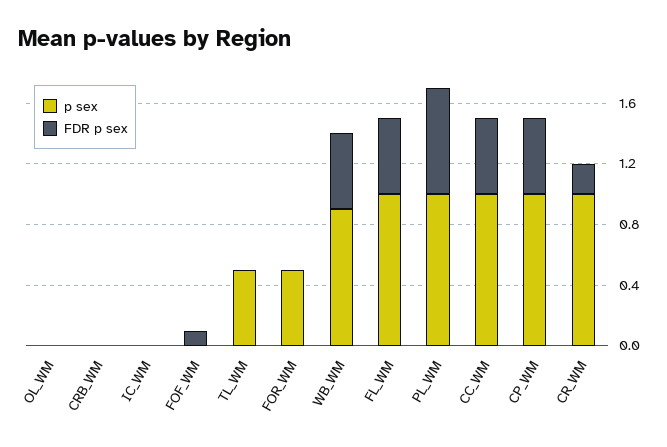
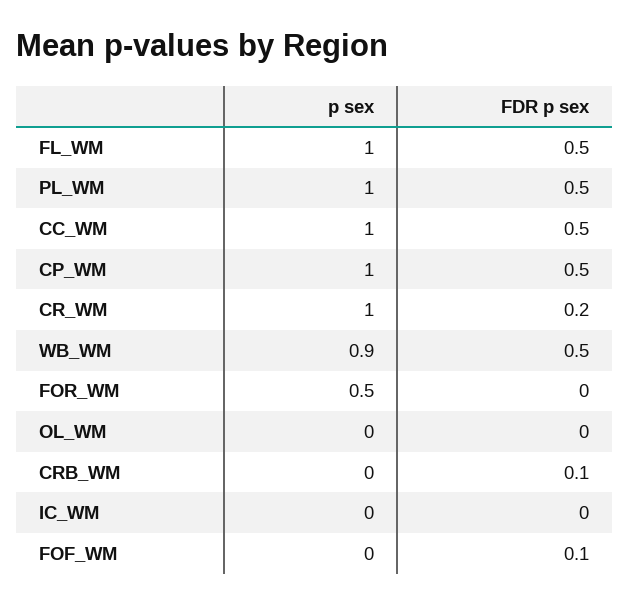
  {
    "p sex": {
      "OL_WM": 0,
      "CRB_WM": 0,
      "IC_WM": 0,
      "FOF_WM": 0,
-     "TL_WM": 0.5,
      "FOR_WM": 0.5,
      "WB_WM": 0.9,
      "FL_WM": 1,
      "PL_WM": 1,
      "CC_WM": 1,
      "CP_WM": 1,
      "CR_WM": 1
    },
    "FDR p sex": {
      "OL_WM": 0,
-     "CRB_WM": 0,
+     "CRB_WM": 0.1,
      "IC_WM": 0,
      "FOF_WM": 0.1,
-     "TL_WM": 0,
      "FOR_WM": 0,
      "WB_WM": 0.5,
      "FL_WM": 0.5,
-     "PL_WM": 0.7,
+     "PL_WM": 0.5,
      "CC_WM": 0.5,
      "CP_WM": 0.5,
      "CR_WM": 0.2
    }
  }

